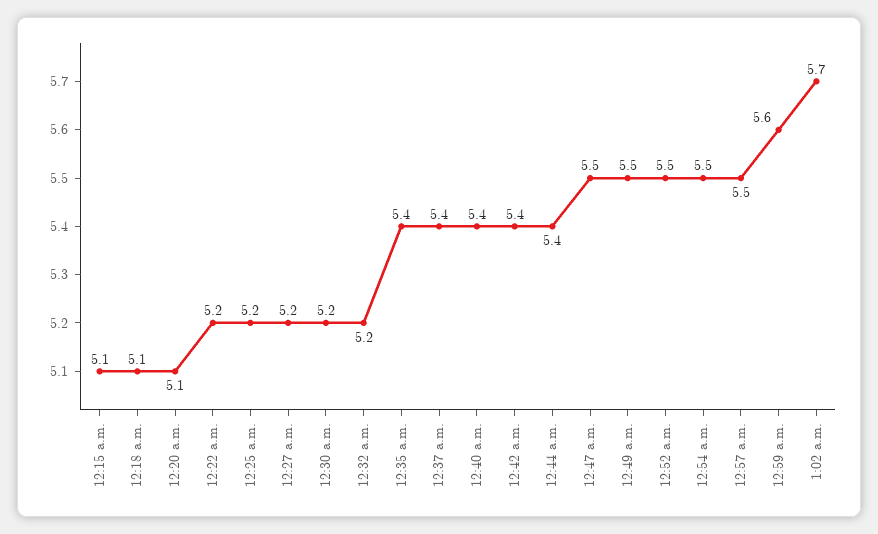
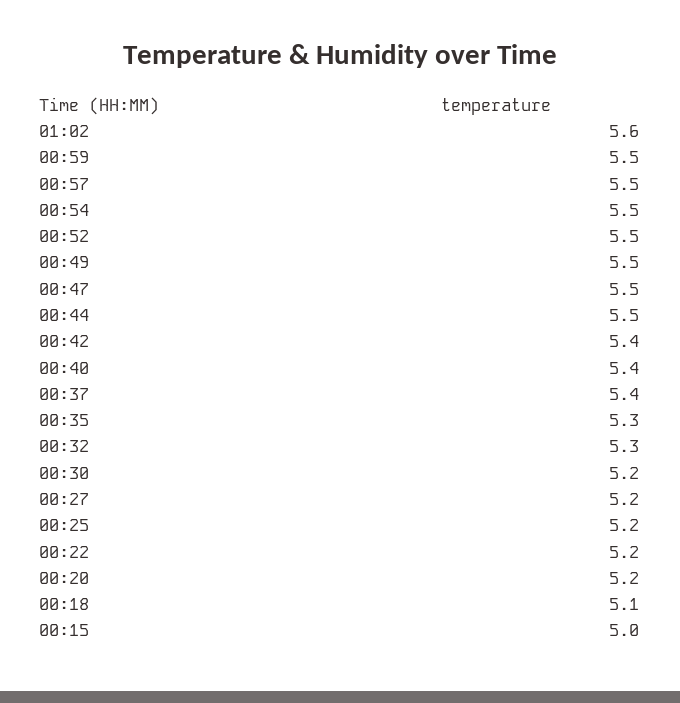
  {
-   "12:15 a.m.": 5.1,
+   "12:15 a.m.": 5,
    "12:18 a.m.": 5.1,
-   "12:20 a.m.": 5.1,
+   "12:20 a.m.": 5.2,
    "12:22 a.m.": 5.2,
    "12:25 a.m.": 5.2,
    "12:27 a.m.": 5.2,
    "12:30 a.m.": 5.2,
-   "12:32 a.m.": 5.2,
+   "12:32 a.m.": 5.3,
-   "12:35 a.m.": 5.4,
+   "12:35 a.m.": 5.3,
    "12:37 a.m.": 5.4,
    "12:40 a.m.": 5.4,
    "12:42 a.m.": 5.4,
-   "12:44 a.m.": 5.4,
+   "12:44 a.m.": 5.5,
    "12:47 a.m.": 5.5,
    "12:49 a.m.": 5.5,
    "12:52 a.m.": 5.5,
    "12:54 a.m.": 5.5,
    "12:57 a.m.": 5.5,
-   "12:59 a.m.": 5.6,
+   "12:59 a.m.": 5.5,
-   "1:02 a.m.": 5.7
+   "1:02 a.m.": 5.6
  }

